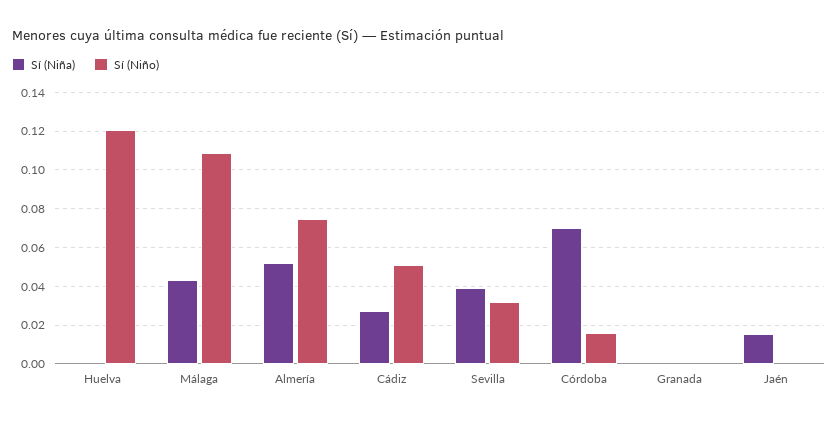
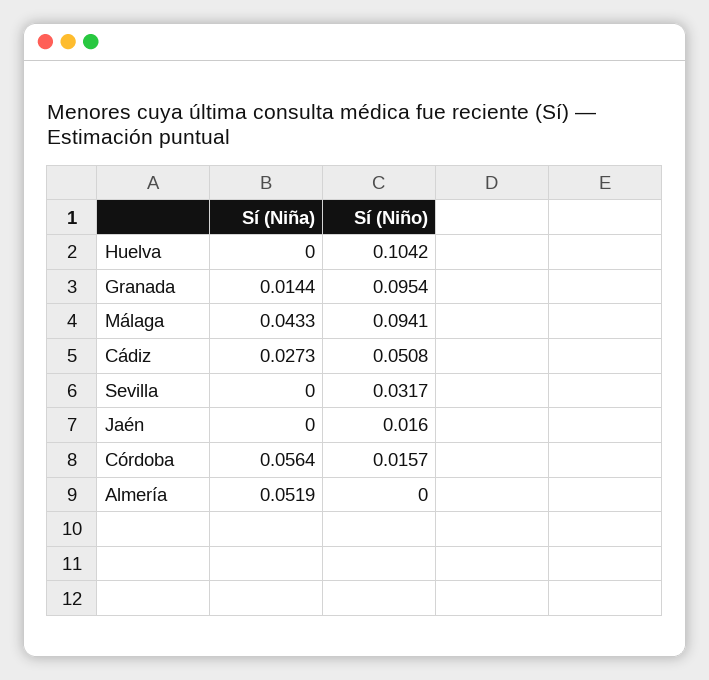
  {
    "Sí (Niña)": {
      "Huelva": 0,
      "Málaga": 0.0433,
      "Almería": 0.0519,
      "Cádiz": 0.0273,
-     "Sevilla": 0.04,
+     "Sevilla": 0,
-     "Córdoba": 0.07,
+     "Córdoba": 0.0564,
-     "Granada": 0,
+     "Granada": 0.0144,
-     "Jaén": 0.015
+     "Jaén": 0
    },
    "Sí (Niño)": {
-     "Huelva": 0.12,
+     "Huelva": 0.1042,
-     "Málaga": 0.11,
+     "Málaga": 0.0941,
-     "Almería": 0.075,
+     "Almería": 0,
      "Cádiz": 0.0508,
      "Sevilla": 0.0317,
      "Córdoba": 0.0157,
-     "Granada": 0,
+     "Granada": 0.0954,
-     "Jaén": 0
+     "Jaén": 0.016
    }
  }

